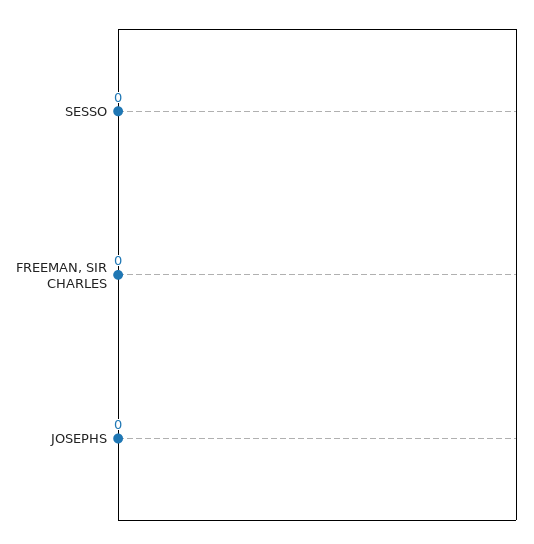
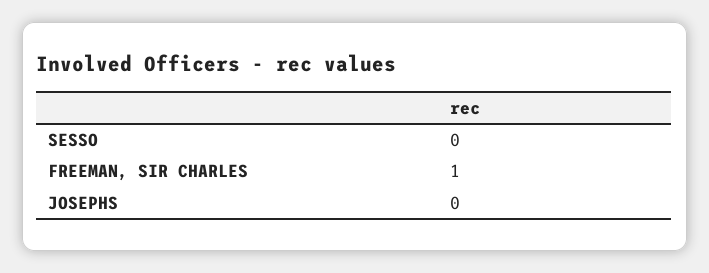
  {
    "SESSO": 0,
-   "FREEMAN, SIR CHARLES": 0,
+   "FREEMAN, SIR CHARLES": 1,
    "JOSEPHS": 0
  }

